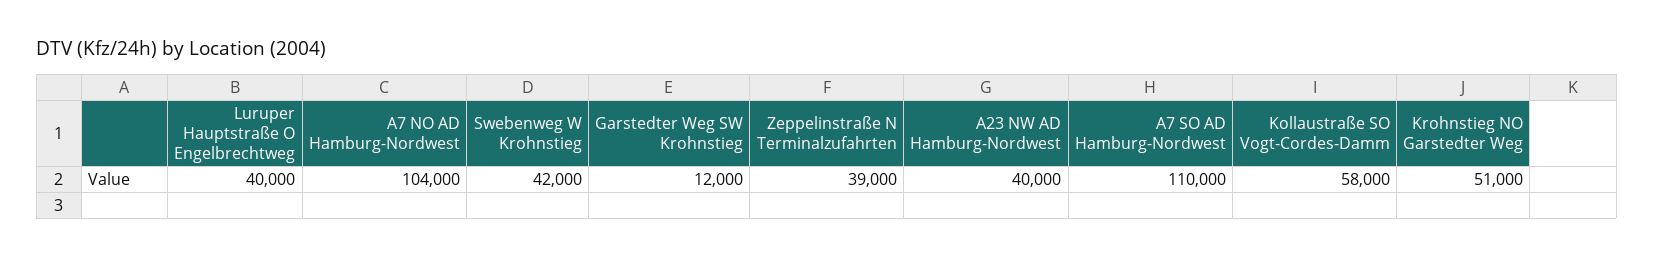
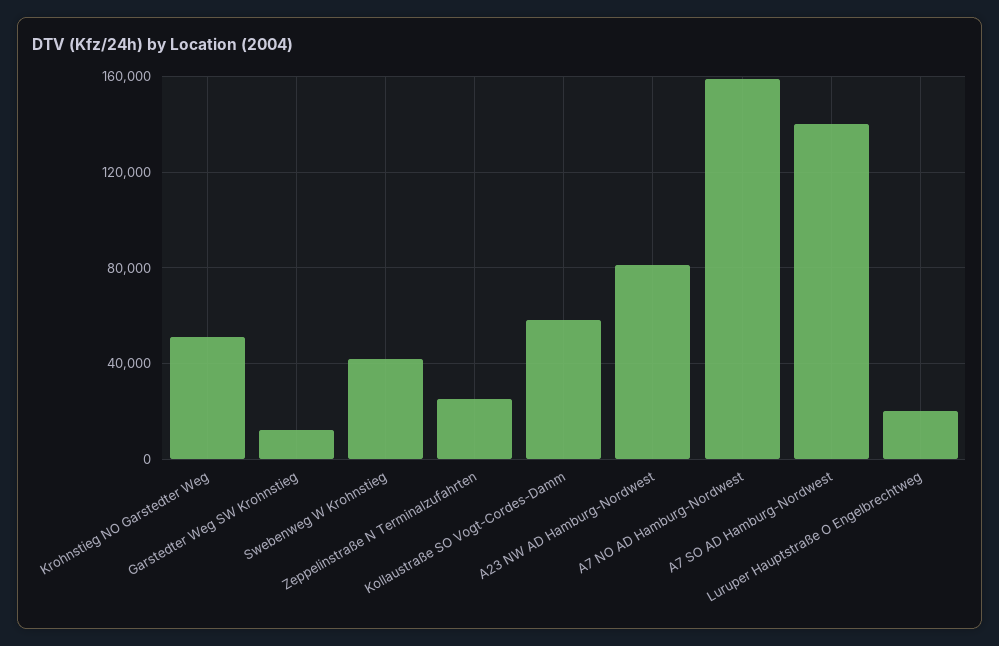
  {
-   "Luruper Hauptstraße O Engelbrechtweg": 40000,
+   "Luruper Hauptstraße O Engelbrechtweg": 20000,
-   "A7 NO AD Hamburg-Nordwest": 104000,
+   "A7 NO AD Hamburg-Nordwest": 160000,
    "Swebenweg W Krohnstieg": 42000,
    "Garstedter Weg SW Krohnstieg": 12000,
-   "Zeppelinstraße N Terminalzufahrten": 39000,
+   "Zeppelinstraße N Terminalzufahrten": 25000,
-   "A23 NW AD Hamburg-Nordwest": 40000,
+   "A23 NW AD Hamburg-Nordwest": 80000,
-   "A7 SO AD Hamburg-Nordwest": 110000,
+   "A7 SO AD Hamburg-Nordwest": 140000,
    "Kollaustraße SO Vogt-Cordes-Damm": 58000,
    "Krohnstieg NO Garstedter Weg": 51000
  }

